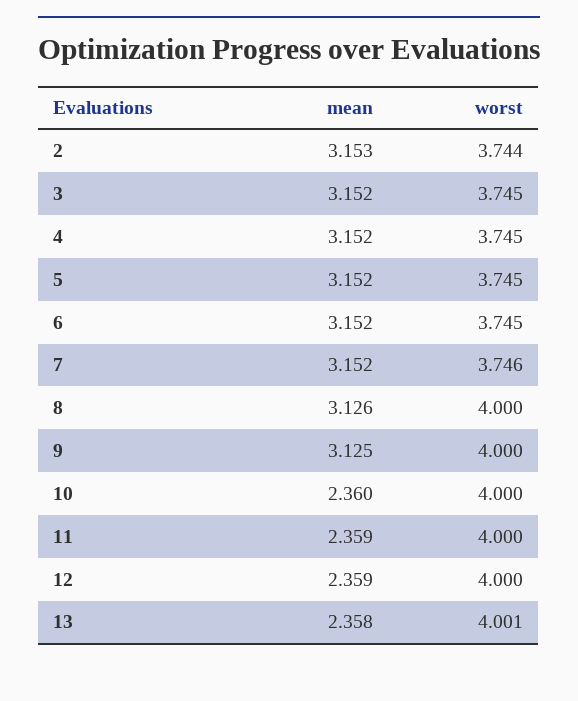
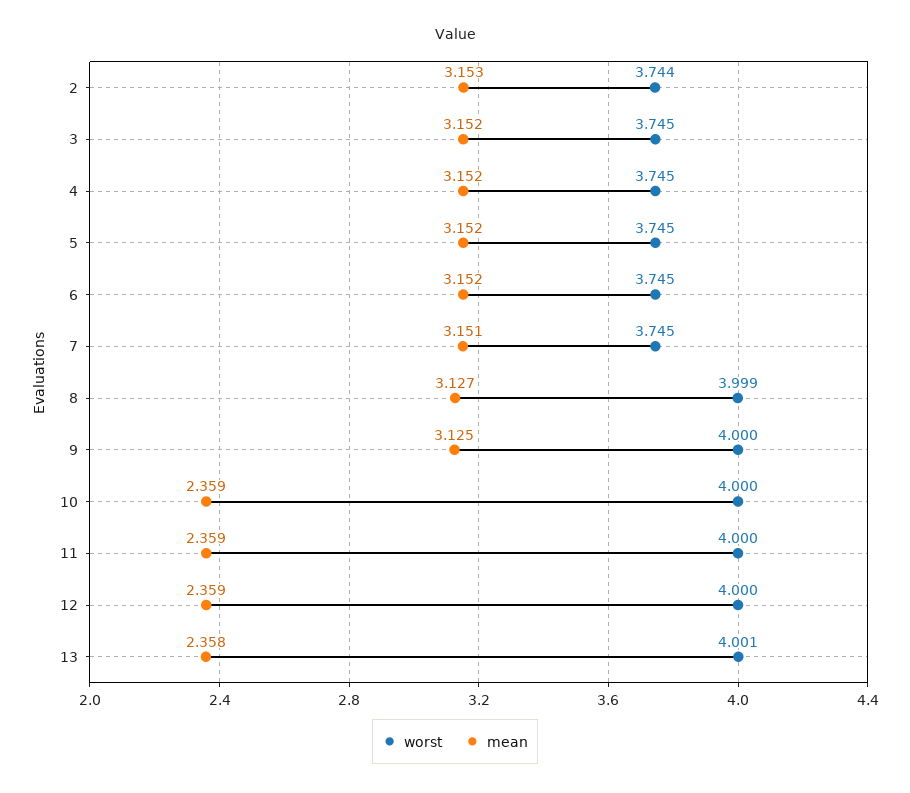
  {
    "mean": {
      "2": 3.153,
      "3": 3.152,
      "4": 3.152,
      "5": 3.152,
      "6": 3.152,
-     "7": 3.152,
+     "7": 3.151,
-     "8": 3.126,
+     "8": 3.127,
      "9": 3.125,
-     "10": 2.36,
+     "10": 2.359,
      "11": 2.359,
      "12": 2.359,
      "13": 2.358
    },
    "worst": {
      "2": 3.744,
      "3": 3.745,
      "4": 3.745,
      "5": 3.745,
      "6": 3.745,
-     "7": 3.746,
+     "7": 3.745,
-     "8": 4,
+     "8": 3.999,
      "9": 4,
      "10": 4,
      "11": 4,
      "12": 4,
      "13": 4.001
    }
  }

